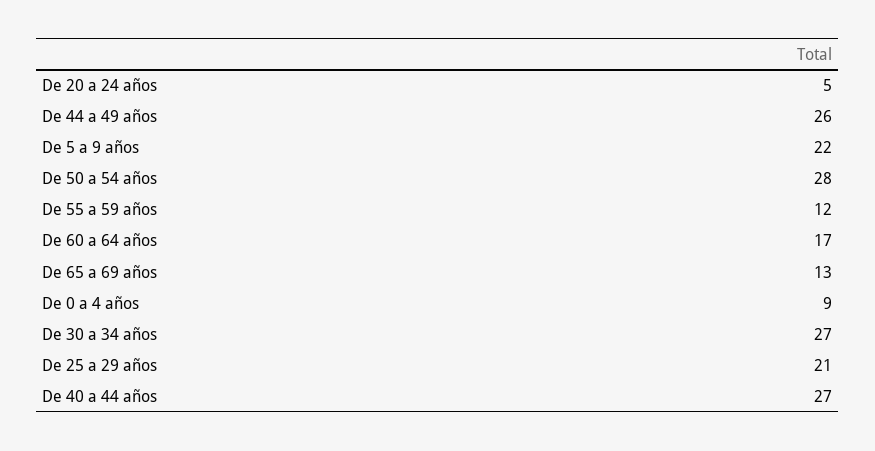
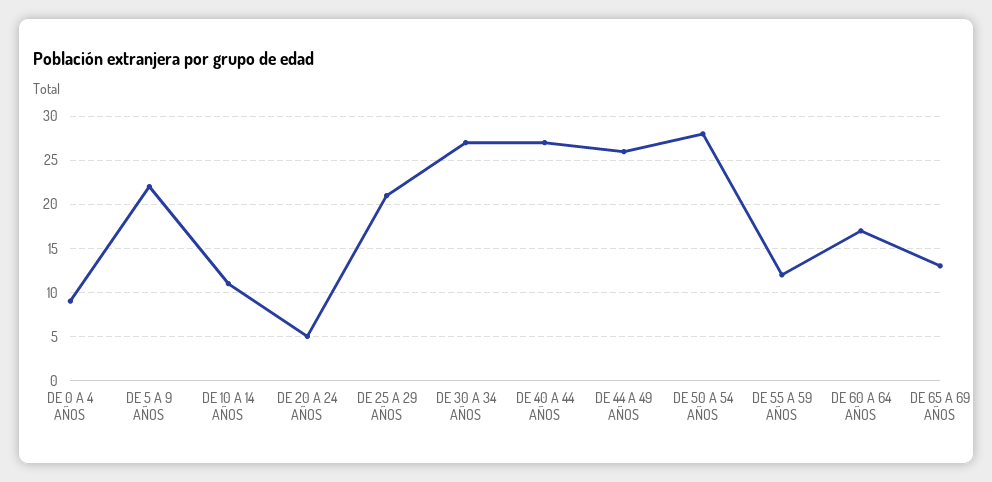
  {
    "De 20 a 24 años": 5,
    "De 44 a 49 años": 26,
    "De 5 a 9 años": 22,
    "De 50 a 54 años": 28,
    "De 55 a 59 años": 12,
    "De 60 a 64 años": 17,
    "De 65 a 69 años": 13,
    "De 0 a 4 años": 9,
    "De 30 a 34 años": 27,
    "De 25 a 29 años": 21,
-   "De 40 a 44 años": 27
+   "De 40 a 44 años": 27,
+   "DE 10 A 14 AÑOS": 11
  }

